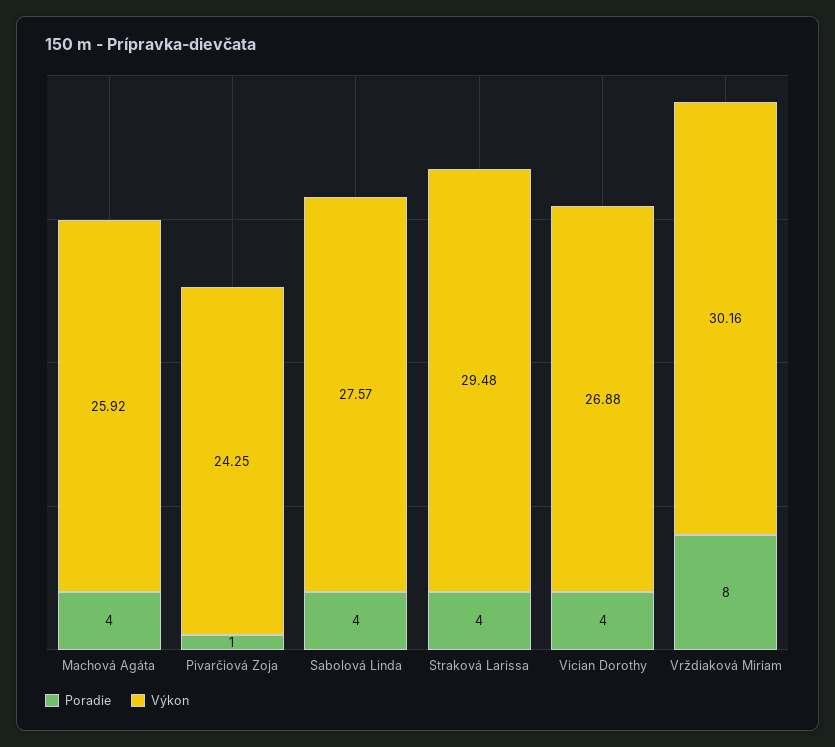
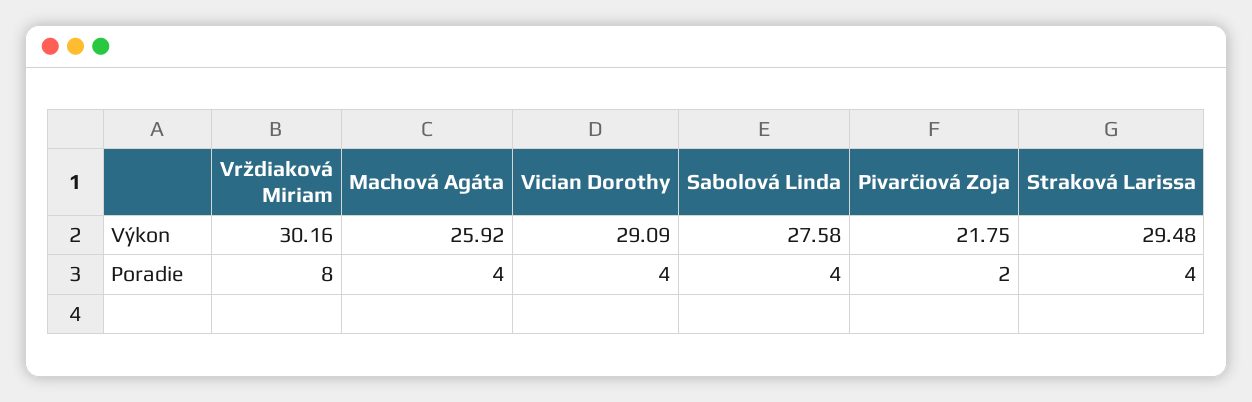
  {
    "Poradie": {
      "Machová Agáta": 4,
-     "Pivarčiová Zoja": 1,
+     "Pivarčiová Zoja": 2,
      "Sabolová Linda": 4,
      "Straková Larissa": 4,
      "Vician Dorothy": 4,
      "Vrždiaková Miriam": 8
    },
    "Výkon": {
      "Machová Agáta": 25.92,
-     "Pivarčiová Zoja": 24.25,
+     "Pivarčiová Zoja": 21.75,
-     "Sabolová Linda": 27.57,
+     "Sabolová Linda": 27.58,
      "Straková Larissa": 29.48,
-     "Vician Dorothy": 26.88,
+     "Vician Dorothy": 29.09,
      "Vrždiaková Miriam": 30.16
    }
  }

